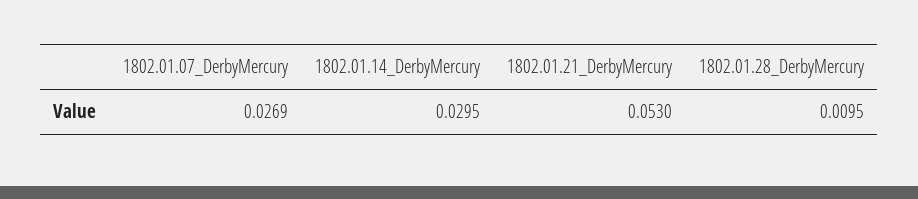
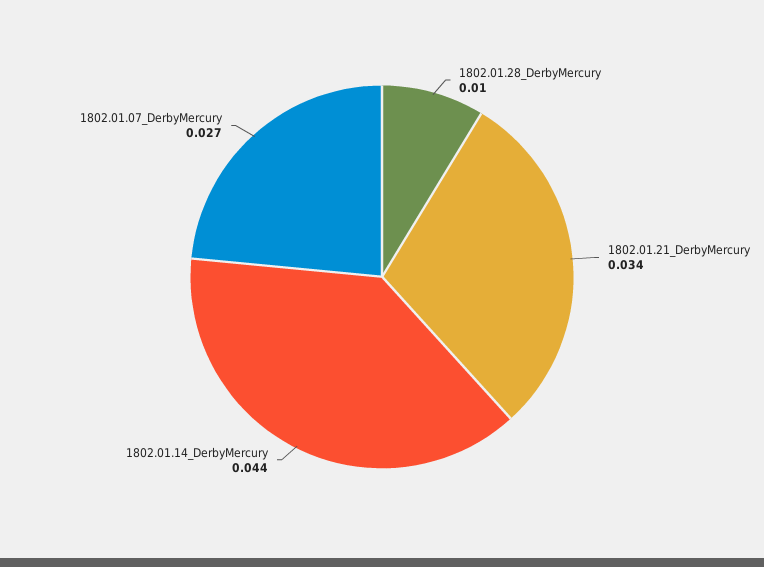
  {
    "1802.01.07_DerbyMercury": 0.0269,
-   "1802.01.14_DerbyMercury": 0.0295,
+   "1802.01.14_DerbyMercury": 0.044,
-   "1802.01.21_DerbyMercury": 0.053,
+   "1802.01.21_DerbyMercury": 0.034,
    "1802.01.28_DerbyMercury": 0.0095
  }

